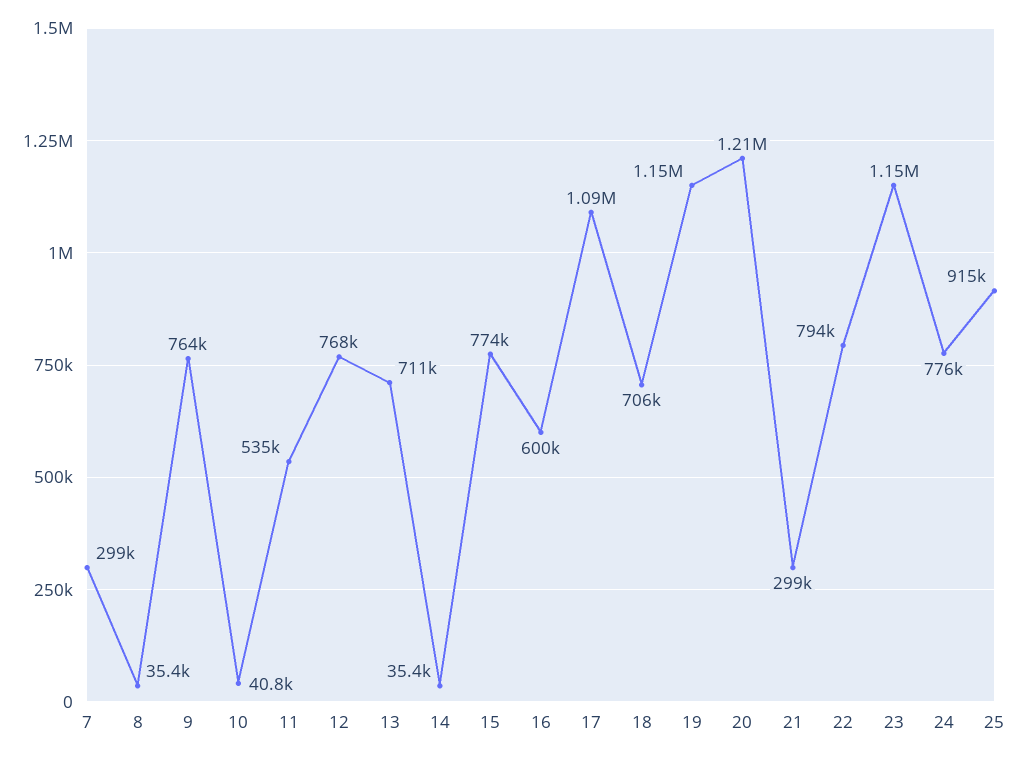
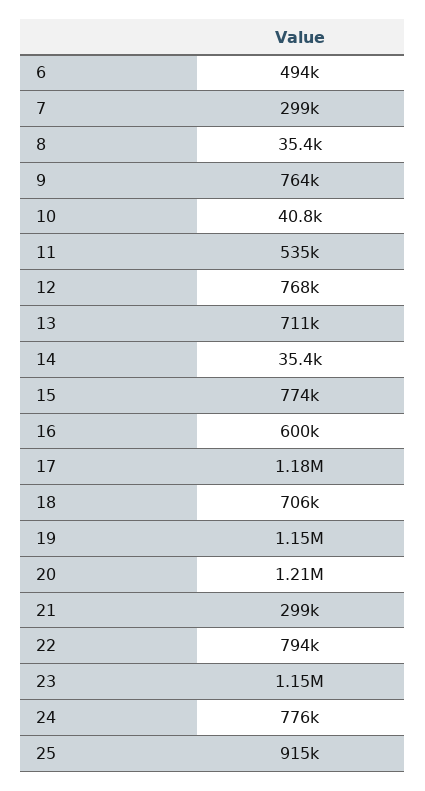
  {
    "7": 299000,
    "8": 35400,
    "9": 764000,
    "10": 40800,
    "11": 535000,
    "12": 768000,
    "13": 711000,
    "14": 35400,
    "15": 774000,
    "16": 600000,
-   "17": 1090000,
+   "17": 1180000,
    "18": 706000,
    "19": 1150000,
    "20": 1210000,
    "21": 299000,
    "22": 794000,
    "23": 1150000,
    "24": 776000,
-   "25": 915000
+   "25": 915000,
+   "6": 494000
  }

